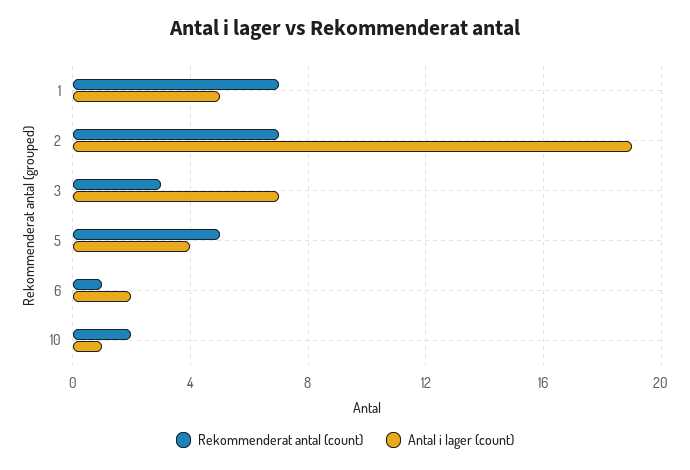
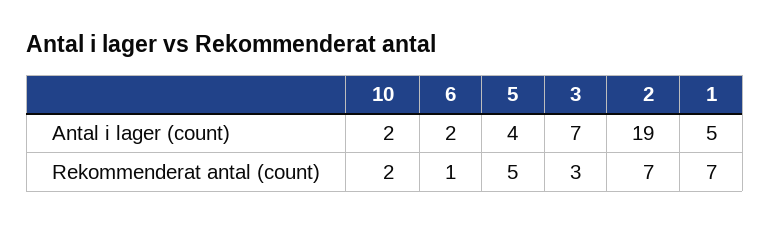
  {
    "Rekommenderat antal (count)": {
      "1": 7,
      "2": 7,
      "3": 3,
      "5": 5,
      "6": 1,
      "10": 2
    },
    "Antal i lager (count)": {
      "1": 5,
      "2": 19,
      "3": 7,
      "5": 4,
      "6": 2,
-     "10": 1
+     "10": 2
    }
  }

